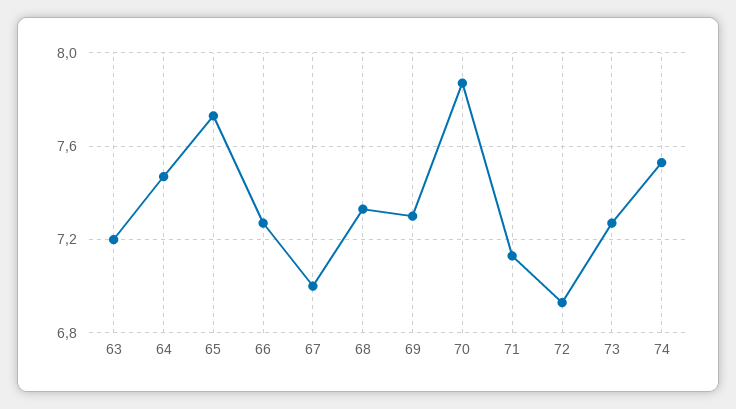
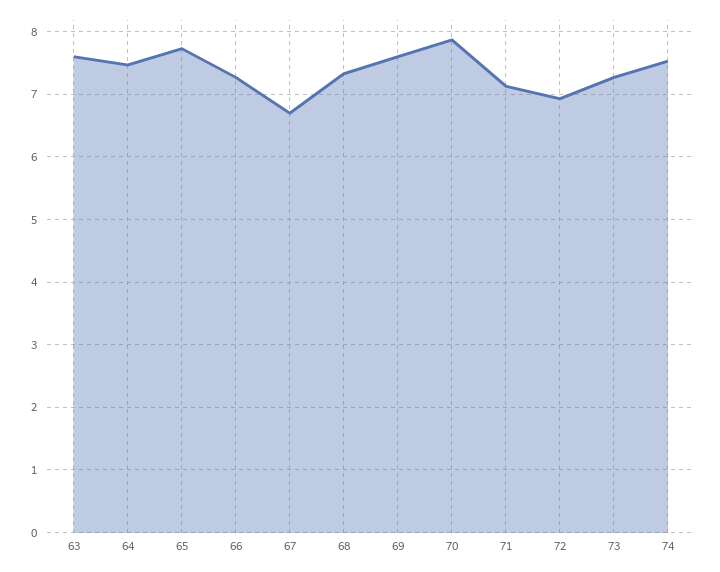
  {
-   "63": 7.2,
+   "63": 7.6,
    "64": 7.45,
    "65": 7.75,
    "66": 7.25,
-   "67": 7,
+   "67": 6.7,
    "68": 7.35,
-   "69": 7.3,
+   "69": 7.6,
    "70": 7.85,
    "71": 7.15,
    "72": 6.95,
    "73": 7.25,
    "74": 7.55
  }

